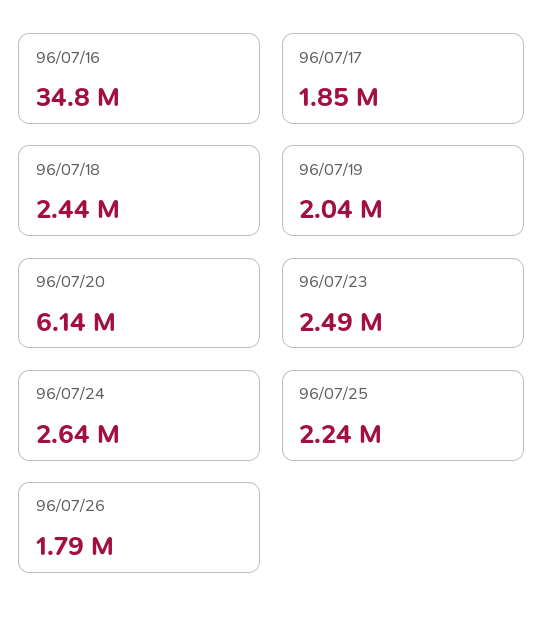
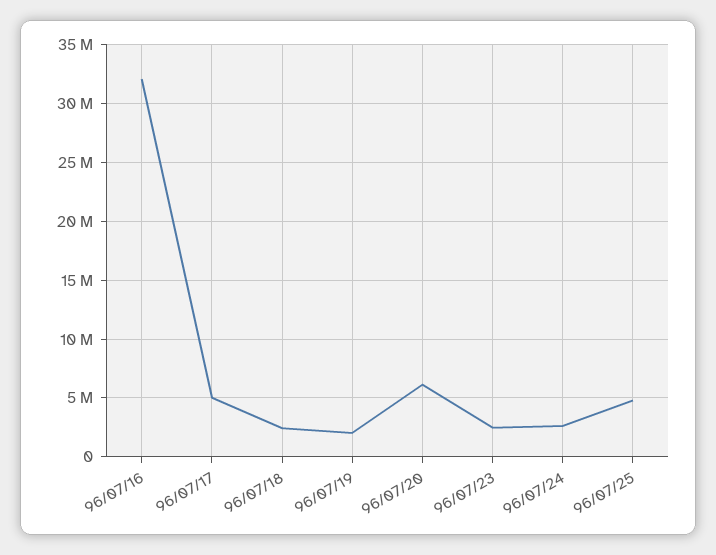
  {
-   "96/07/16": 34800000,
+   "96/07/16": 32000000,
-   "96/07/17": 1850000,
+   "96/07/17": 5000000,
    "96/07/18": 2440000,
    "96/07/19": 2040000,
    "96/07/20": 6140000,
    "96/07/23": 2490000,
    "96/07/24": 2640000,
-   "96/07/25": 2240000,
+   "96/07/25": 5000000
-   "96/07/26": 1790000
  }

